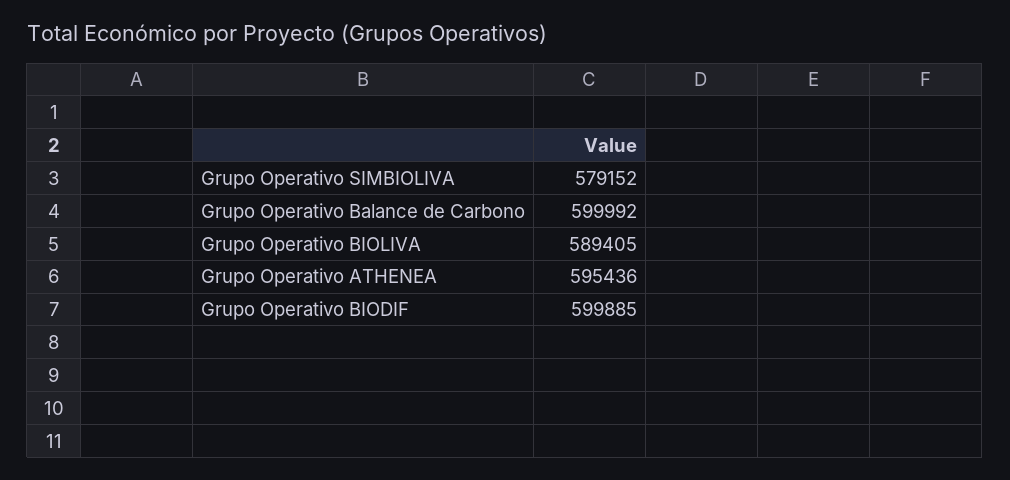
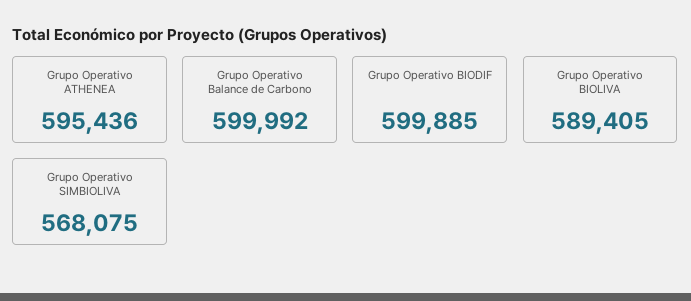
  {
-   "Grupo Operativo SIMBIOLIVA": 579152,
+   "Grupo Operativo SIMBIOLIVA": 568075,
    "Grupo Operativo Balance de Carbono": 599992,
    "Grupo Operativo BIOLIVA": 589405,
    "Grupo Operativo ATHENEA": 595436,
    "Grupo Operativo BIODIF": 599885
  }

